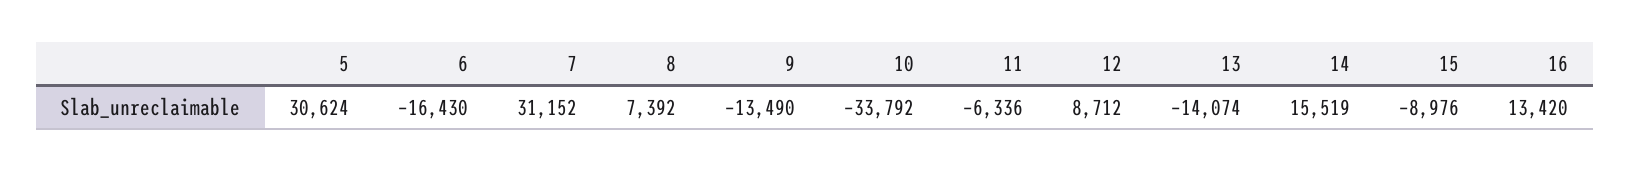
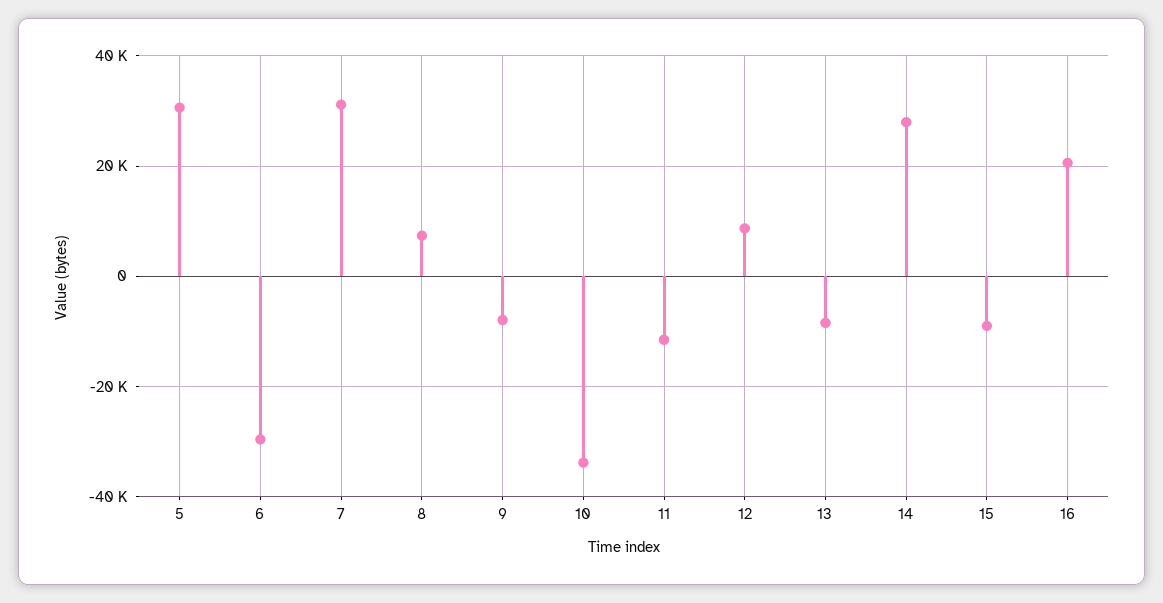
  {
    "5": 30624,
-   "6": -16430,
+   "6": -30000,
    "7": 31152,
    "8": 7392,
-   "9": -13490,
+   "9": -8000,
    "10": -33792,
-   "11": -6336,
+   "11": -12000,
    "12": 8712,
-   "13": -14074,
+   "13": -8000,
-   "14": 15519,
+   "14": 28000,
    "15": -8976,
-   "16": 13420
+   "16": 20000
  }

